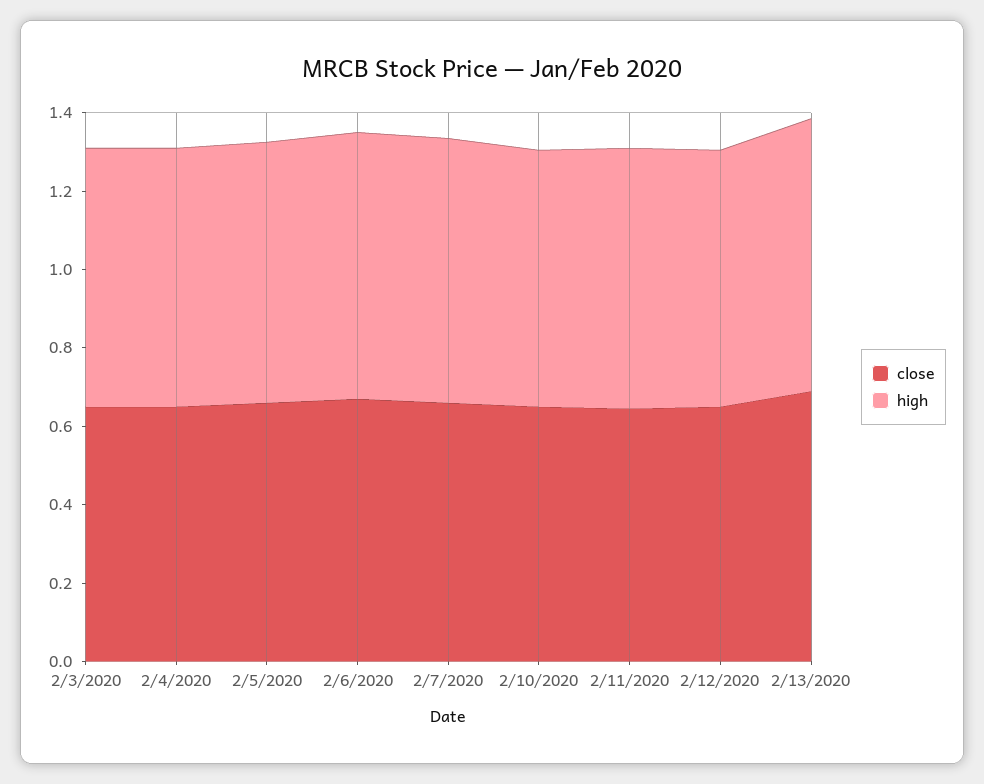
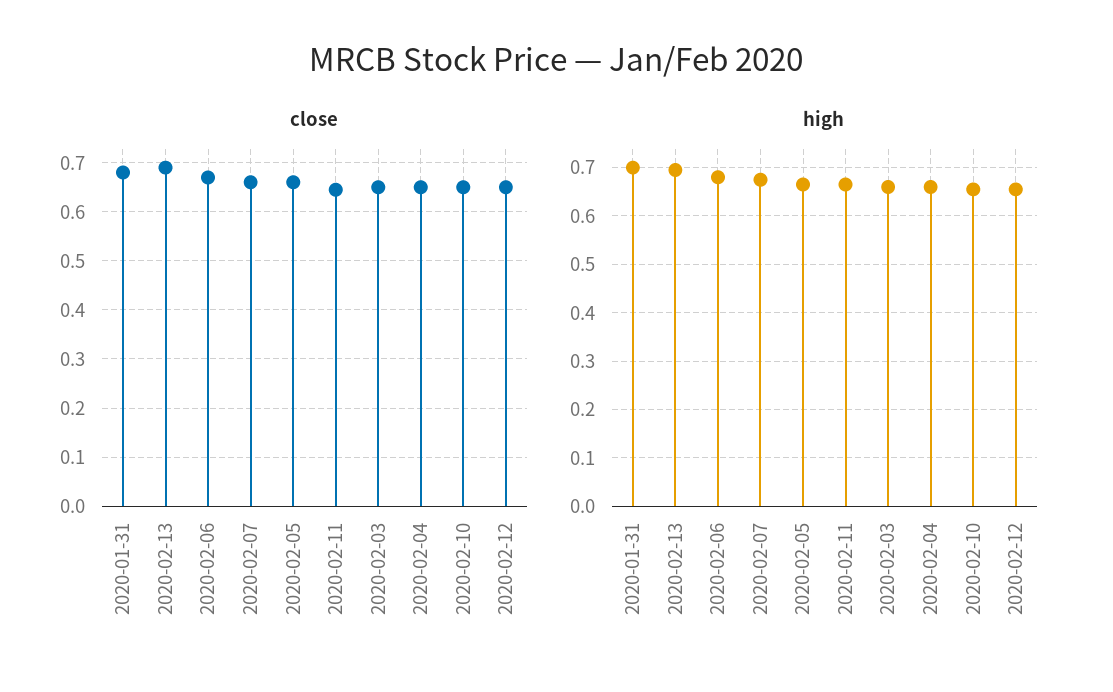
  {
    "close": {
      "2/3/2020": 0.66,
      "2/4/2020": 0.66,
      "2/5/2020": 0.66,
      "2/6/2020": 0.68,
      "2/7/2020": 0.66,
      "2/10/2020": 0.66,
      "2/11/2020": 0.64,
      "2/12/2020": 0.66,
-     "2/13/2020": 0.7
+     "2/13/2020": 0.7,
+     "2020-01-31": 0.68
    },
    "high": {
      "2/3/2020": 0.66,
      "2/4/2020": 0.66,
      "2/5/2020": 0.66,
      "2/6/2020": 0.68,
      "2/7/2020": 0.68,
      "2/10/2020": 0.66,
      "2/11/2020": 0.66,
      "2/12/2020": 0.66,
-     "2/13/2020": 0.7
+     "2/13/2020": 0.7,
+     "2020-01-31": 0.7
    }
  }

